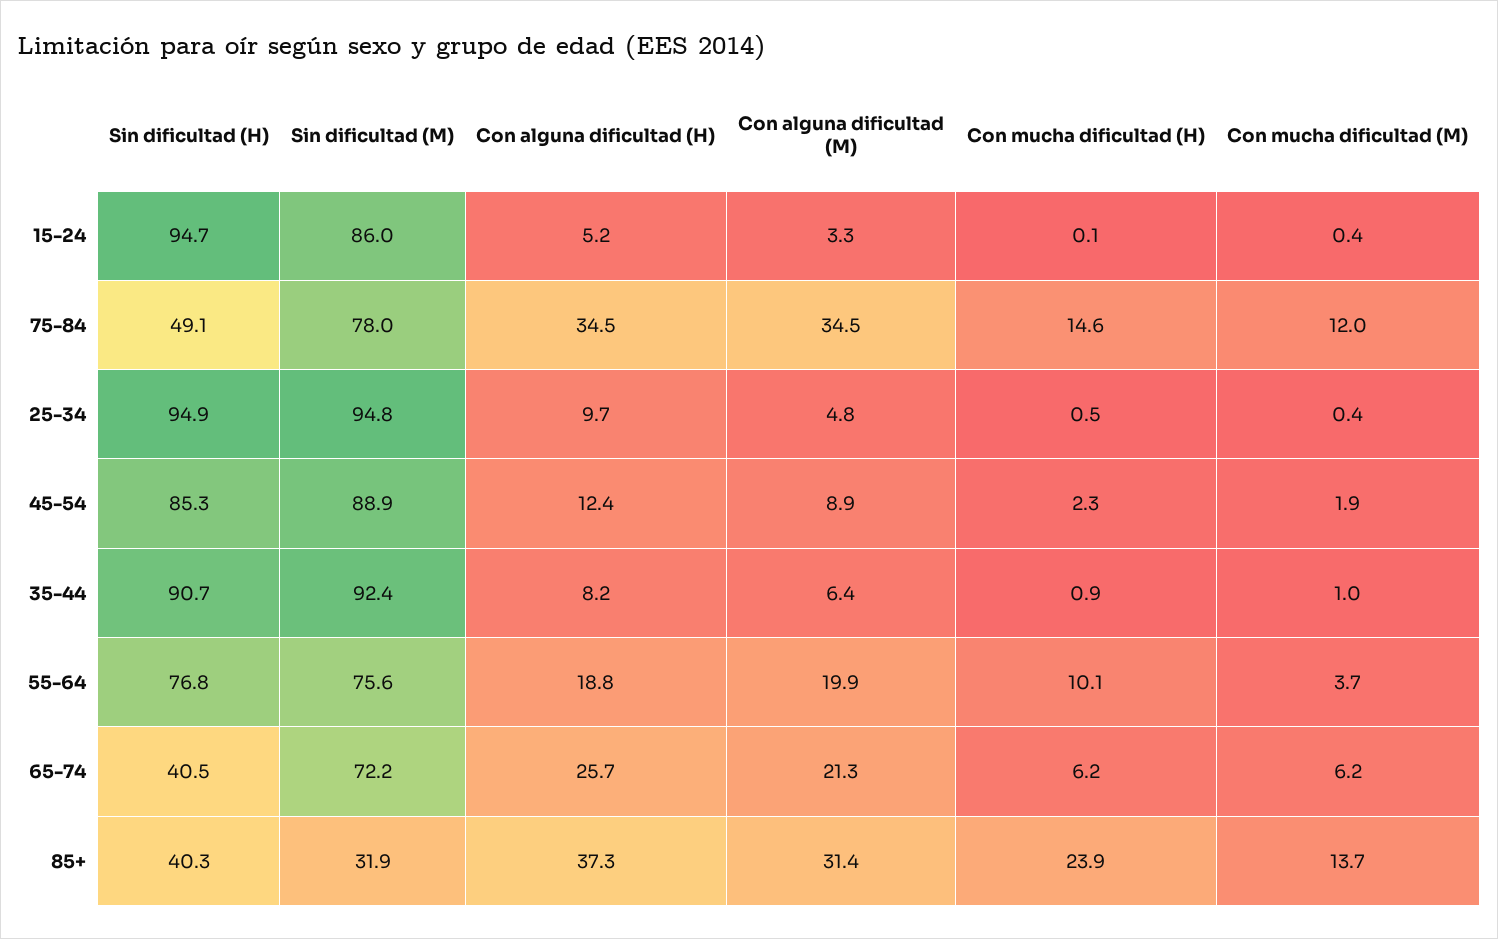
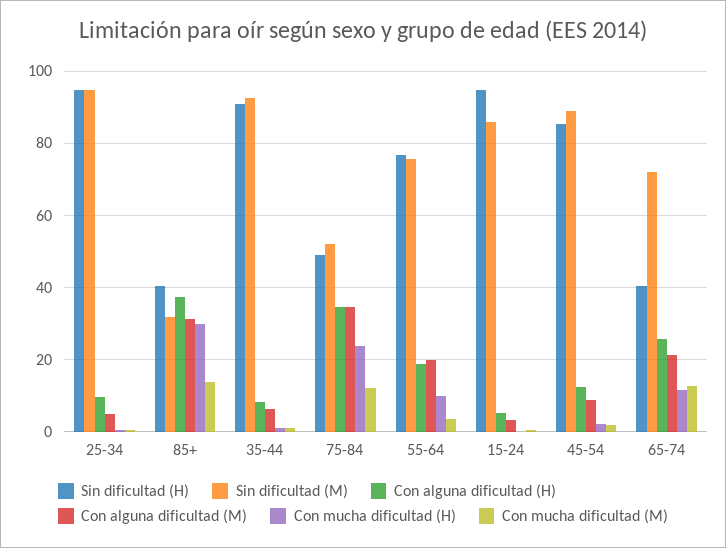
  {
    "Sin dificultad (H)": {
      "15-24": 94.7,
      "75-84": 49.1,
      "25-34": 94.9,
      "45-54": 85.3,
      "35-44": 90.7,
      "55-64": 76.8,
      "65-74": 40.5,
      "85+": 40.3
    },
    "Sin dificultad (M)": {
      "15-24": 86,
-     "75-84": 78,
+     "75-84": 52,
      "25-34": 94.8,
      "45-54": 88.9,
      "35-44": 92.4,
      "55-64": 75.6,
      "65-74": 72.2,
      "85+": 31.9
    },
    "Con alguna dificultad (H)": {
      "15-24": 5.2,
      "75-84": 34.5,
      "25-34": 9.7,
      "45-54": 12.4,
      "35-44": 8.2,
      "55-64": 18.8,
      "65-74": 25.7,
      "85+": 37.3
    },
    "Con alguna dificultad (M)": {
      "15-24": 3.3,
      "75-84": 34.5,
      "25-34": 4.8,
      "45-54": 8.9,
      "35-44": 6.4,
      "55-64": 19.9,
      "65-74": 21.3,
      "85+": 31.4
    },
    "Con mucha dificultad (H)": {
      "15-24": 0.1,
-     "75-84": 14.6,
+     "75-84": 24,
      "25-34": 0.5,
      "45-54": 2.3,
      "35-44": 0.9,
      "55-64": 10.1,
-     "65-74": 6.2,
+     "65-74": 12,
-     "85+": 23.9
+     "85+": 30
    },
    "Con mucha dificultad (M)": {
      "15-24": 0.4,
      "75-84": 12,
      "25-34": 0.4,
      "45-54": 1.9,
      "35-44": 1,
      "55-64": 3.7,
-     "65-74": 6.2,
+     "65-74": 12,
      "85+": 13.7
    }
  }

